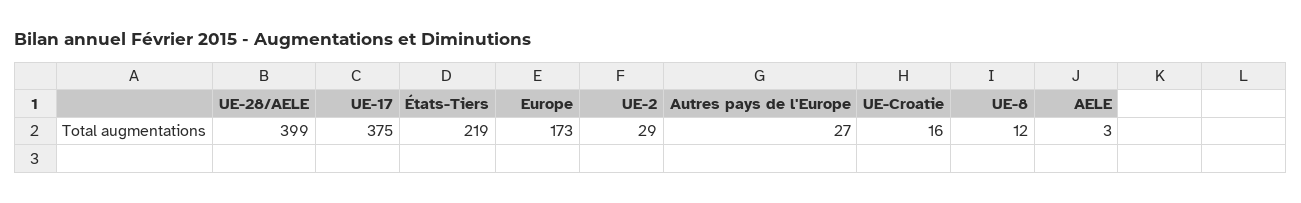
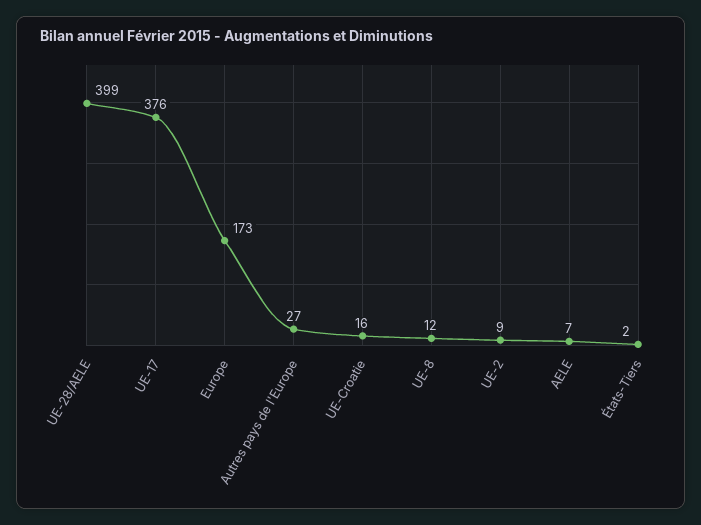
  {
    "UE-28/AELE": 399,
-   "UE-17": 375,
+   "UE-17": 376,
-   "États-Tiers": 219,
+   "États-Tiers": 2,
    "Europe": 173,
-   "UE-2": 29,
+   "UE-2": 9,
    "Autres pays de l'Europe": 27,
    "UE-Croatie": 16,
    "UE-8": 12,
-   "AELE": 3
+   "AELE": 7
  }

